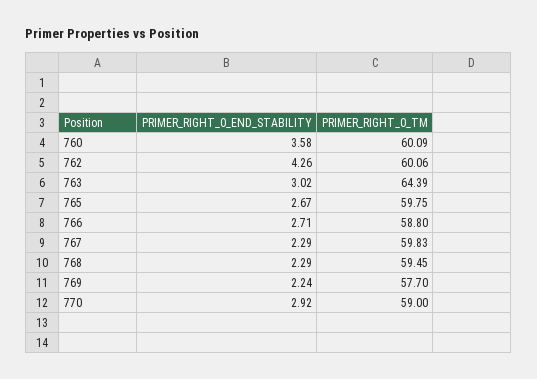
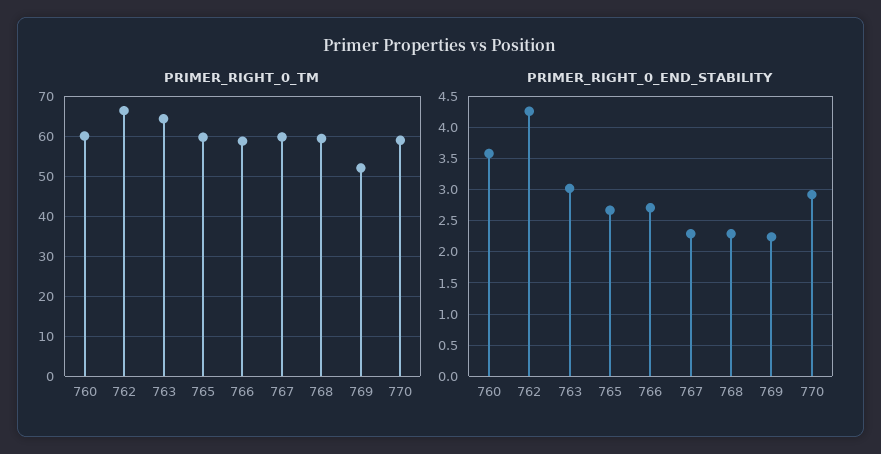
  {
    "PRIMER_RIGHT_0_END_STABILITY": {
      "760": 3.58,
      "762": 4.26,
      "763": 3.02,
      "765": 2.67,
      "766": 2.71,
      "767": 2.29,
      "768": 2.29,
      "769": 2.24,
      "770": 2.92
    },
    "PRIMER_RIGHT_0_TM": {
      "760": 60.09,
-     "762": 60.06,
+     "762": 66,
      "763": 64.39,
      "765": 59.75,
      "766": 58.8,
      "767": 59.83,
      "768": 59.45,
-     "769": 57.7,
+     "769": 52,
      "770": 59
    }
  }

